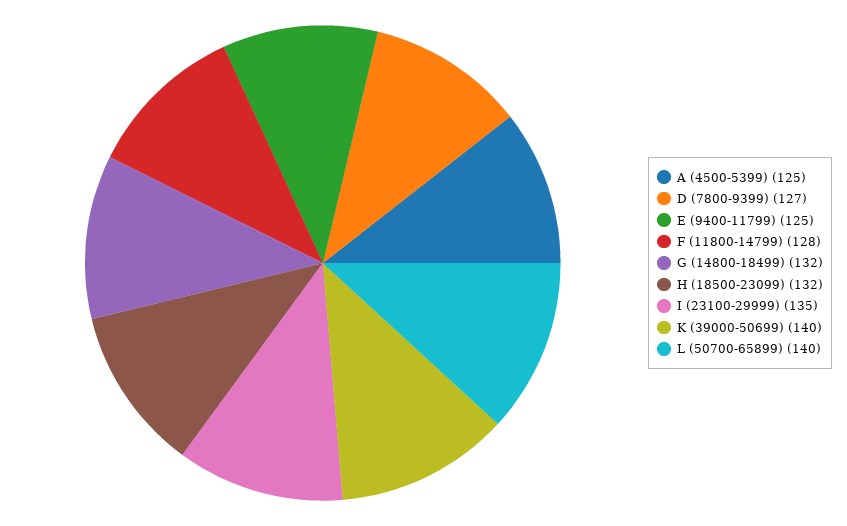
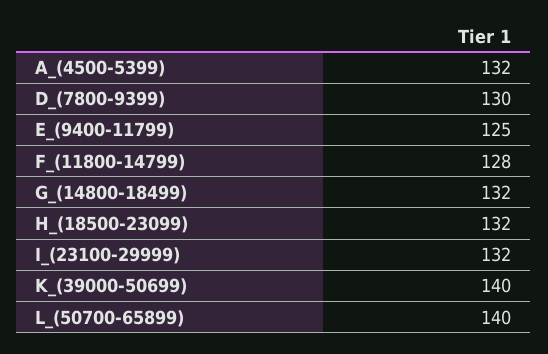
  {
-   "A (4500-5399)": 125,
+   "A (4500-5399)": 132,
-   "D (7800-9399)": 127,
+   "D (7800-9399)": 130,
    "E (9400-11799)": 125,
    "F (11800-14799)": 128,
    "G (14800-18499)": 132,
    "H (18500-23099)": 132,
-   "I (23100-29999)": 135,
+   "I (23100-29999)": 132,
    "K (39000-50699)": 140,
    "L (50700-65899)": 140
  }

